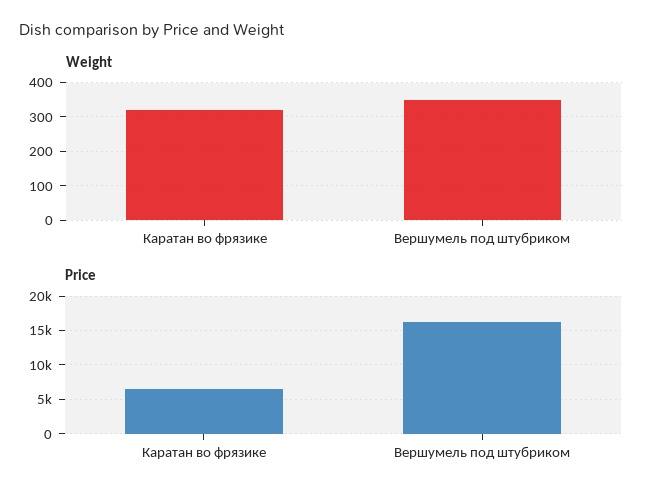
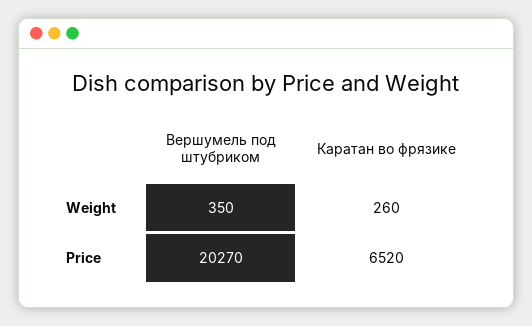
  {
    "Weight": {
-     "Каратан во фрязике": 320,
+     "Каратан во фрязике": 260,
      "Вершумель под штубриком": 350
    },
    "Price": {
      "Каратан во фрязике": 6520,
-     "Вершумель под штубриком": 16000
+     "Вершумель под штубриком": 20270
    }
  }

